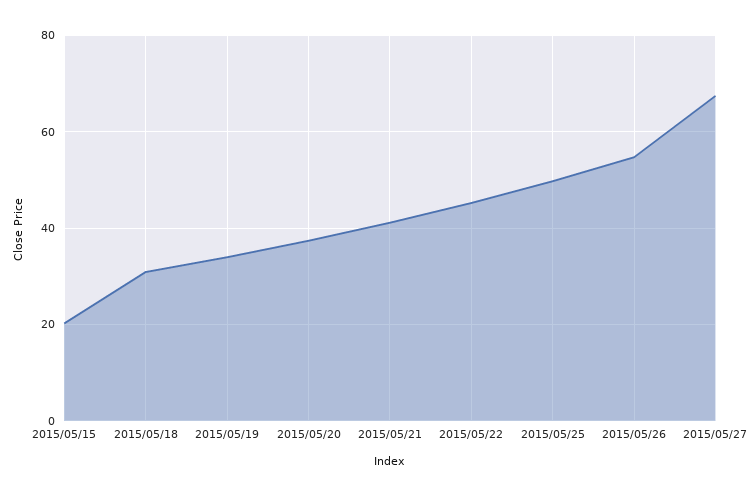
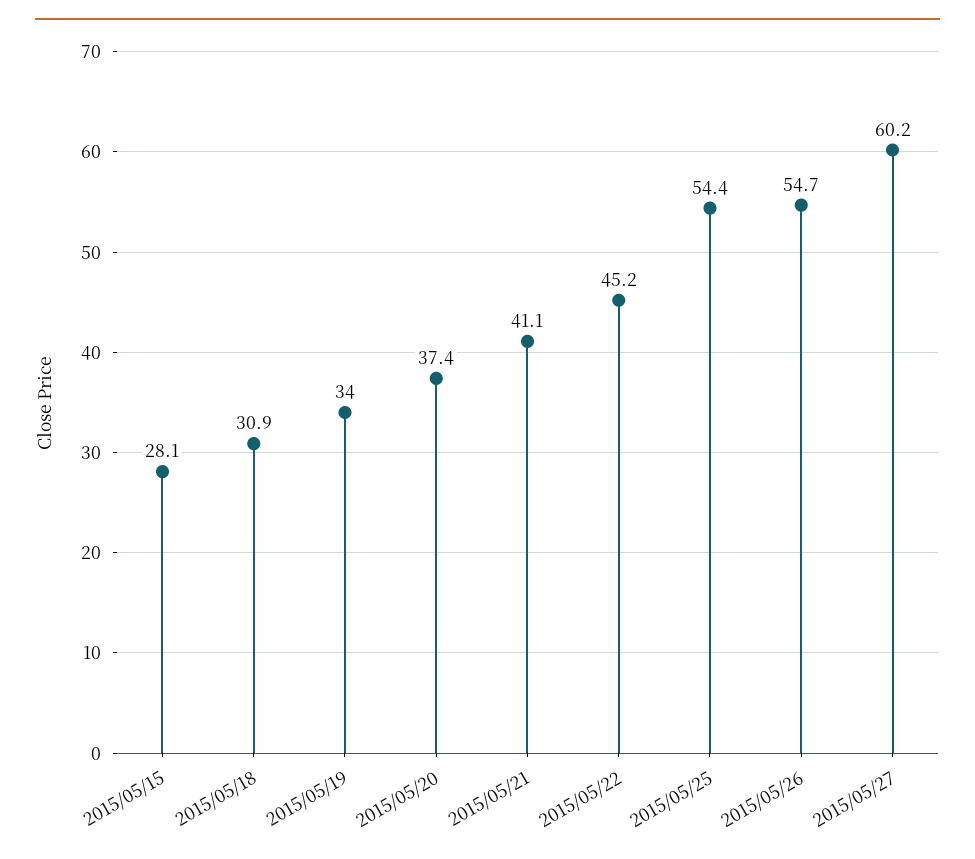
  {
-   "2015/05/15": 20,
+   "2015/05/15": 28.1,
    "2015/05/18": 30.9,
    "2015/05/19": 34,
    "2015/05/20": 37.4,
    "2015/05/21": 41.1,
    "2015/05/22": 45.2,
-   "2015/05/25": 50,
+   "2015/05/25": 54.4,
    "2015/05/26": 54.7,
-   "2015/05/27": 68
+   "2015/05/27": 60.2
  }

